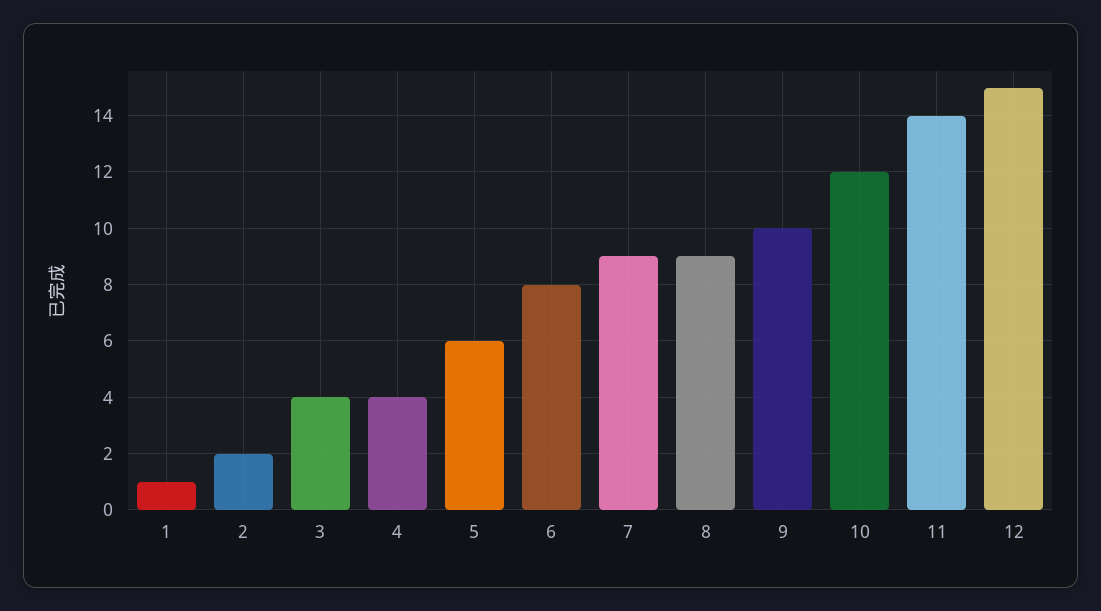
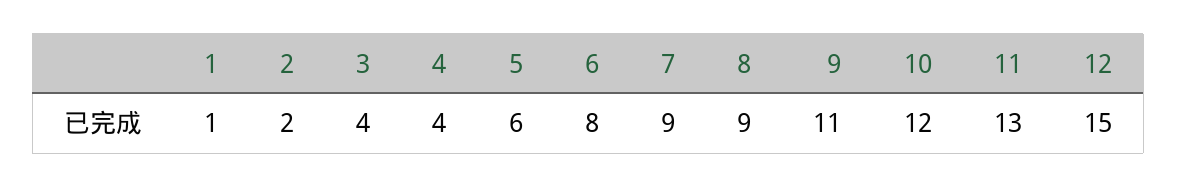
  {
    "1": 1,
    "2": 2,
    "3": 4,
    "4": 4,
    "5": 6,
    "6": 8,
    "7": 9,
    "8": 9,
-   "9": 10,
+   "9": 11,
    "10": 12,
-   "11": 14,
+   "11": 13,
    "12": 15
  }

